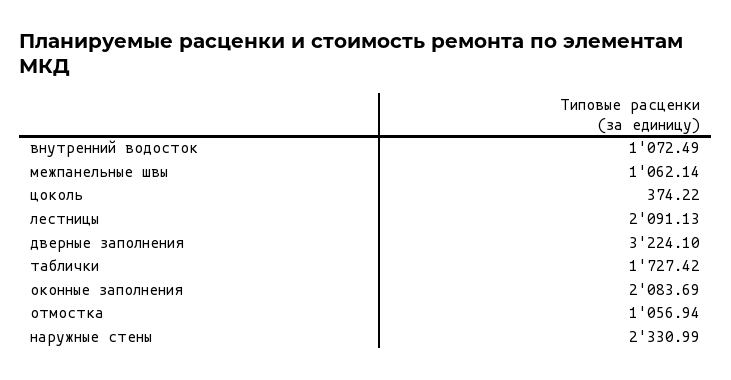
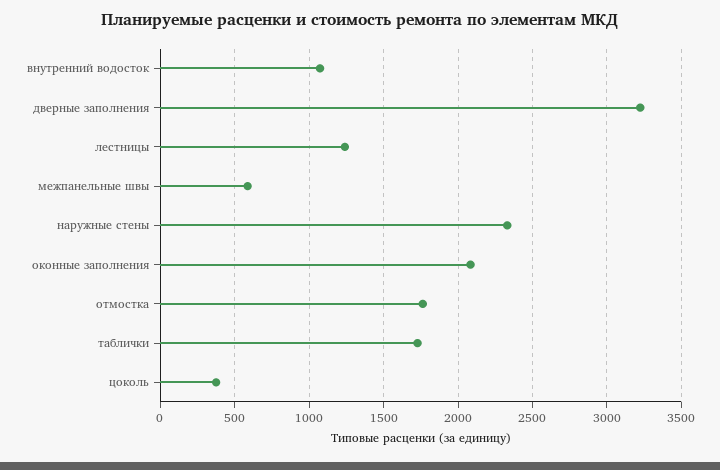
  {
    "внутренний водосток": 1072.49,
-   "межпанельные швы": 1062.14,
+   "межпанельные швы": 600,
    "цоколь": 374.22,
-   "лестницы": 2091.13,
+   "лестницы": 1250,
    "дверные заполнения": 3224.1,
    "таблички": 1727.42,
    "оконные заполнения": 2083.69,
-   "отмостка": 1056.94,
+   "отмостка": 1750,
    "наружные стены": 2330.99
  }

